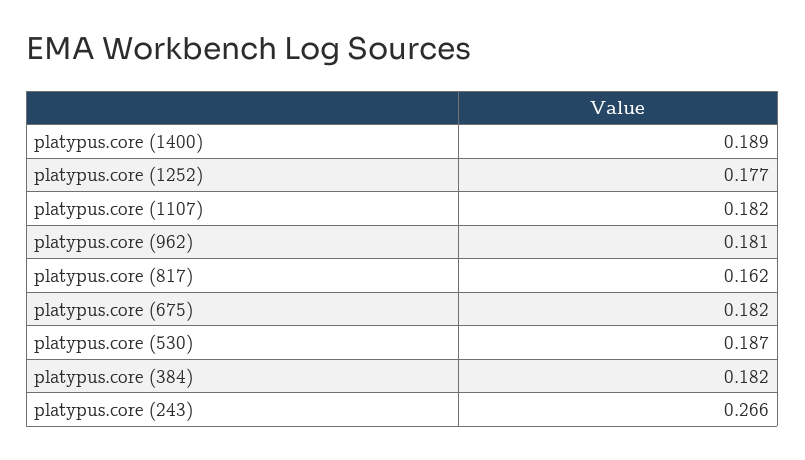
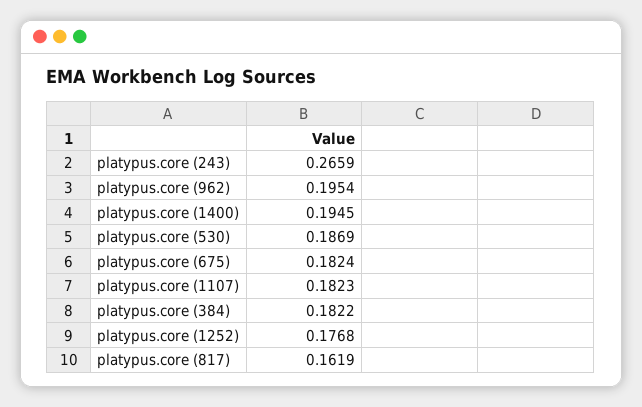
  {
-   "platypus.core (1400)": 0.189,
+   "platypus.core (1400)": 0.1945,
    "platypus.core (1252)": 0.1768,
    "platypus.core (1107)": 0.1823,
-   "platypus.core (962)": 0.181,
+   "platypus.core (962)": 0.1954,
    "platypus.core (817)": 0.1619,
    "platypus.core (675)": 0.1824,
    "platypus.core (530)": 0.1869,
    "platypus.core (384)": 0.1822,
    "platypus.core (243)": 0.2659
  }

